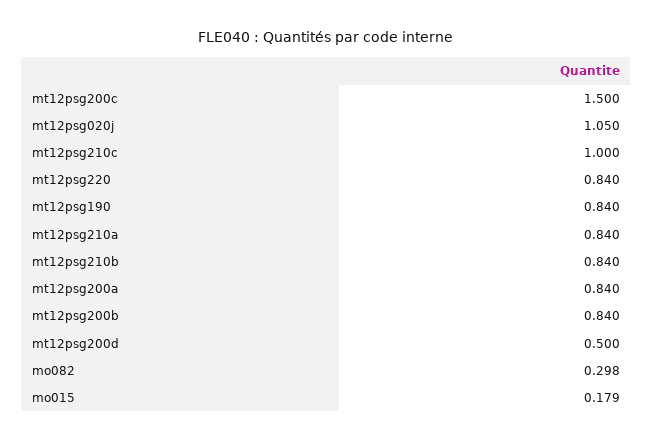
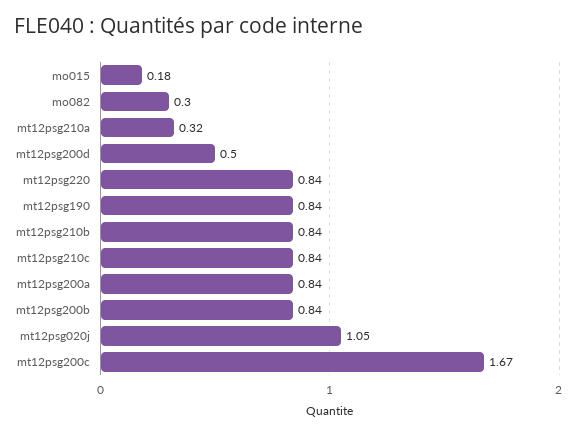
  {
-   "mt12psg200c": 1.5,
+   "mt12psg200c": 1.67,
    "mt12psg020j": 1.05,
-   "mt12psg210c": 1,
+   "mt12psg210c": 0.84,
    "mt12psg220": 0.84,
    "mt12psg190": 0.84,
-   "mt12psg210a": 0.84,
+   "mt12psg210a": 0.32,
    "mt12psg210b": 0.84,
    "mt12psg200a": 0.84,
    "mt12psg200b": 0.84,
    "mt12psg200d": 0.5,
    "mo082": 0.298,
    "mo015": 0.179
  }

